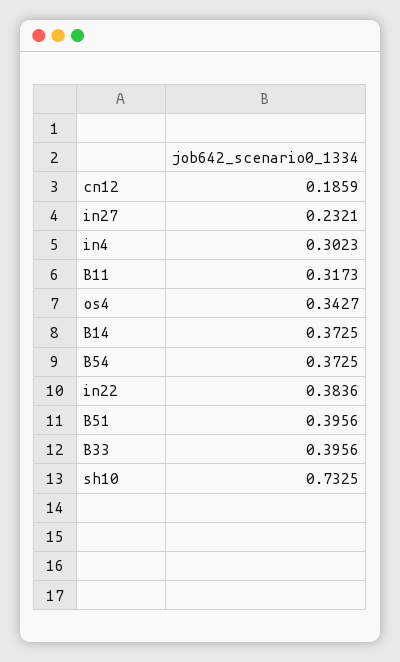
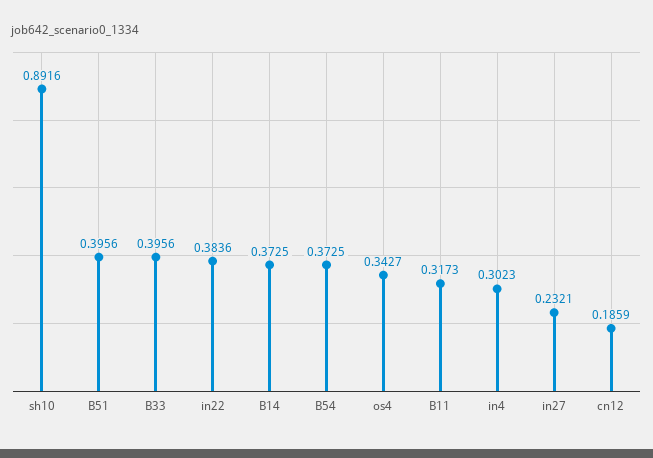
  {
    "cn12": 0.1859,
    "in27": 0.2321,
    "in4": 0.3023,
    "B11": 0.3173,
    "os4": 0.3427,
    "B14": 0.3725,
    "B54": 0.3725,
    "in22": 0.3836,
    "B51": 0.3956,
    "B33": 0.3956,
-   "sh10": 0.7325
+   "sh10": 0.8916
  }

